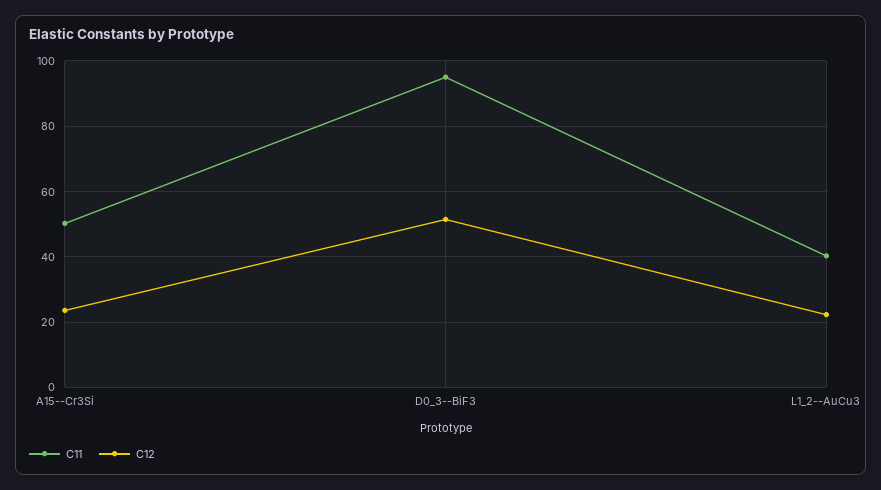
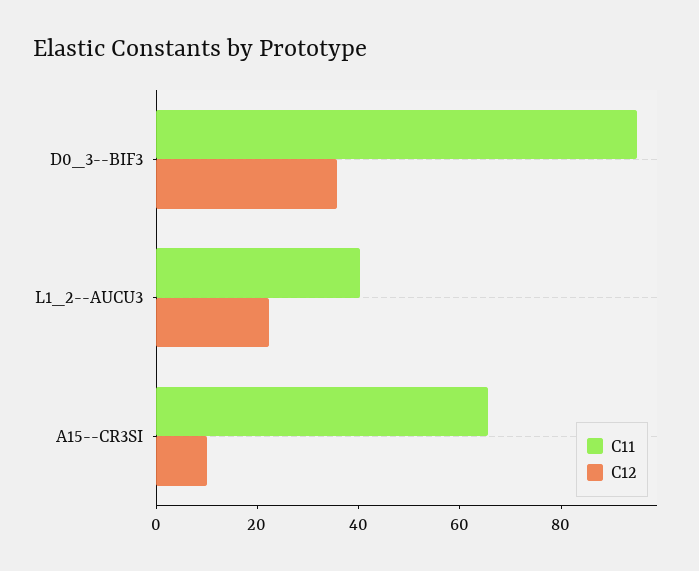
  {
    "C11": {
-     "A15--Cr3Si": 50,
+     "A15--Cr3Si": 65,
      "D0_3--BiF3": 96,
      "L1_2--AuCu3": 40
    },
    "C12": {
-     "A15--Cr3Si": 24,
+     "A15--Cr3Si": 10,
-     "D0_3--BiF3": 52,
+     "D0_3--BiF3": 35,
      "L1_2--AuCu3": 22
    }
  }

